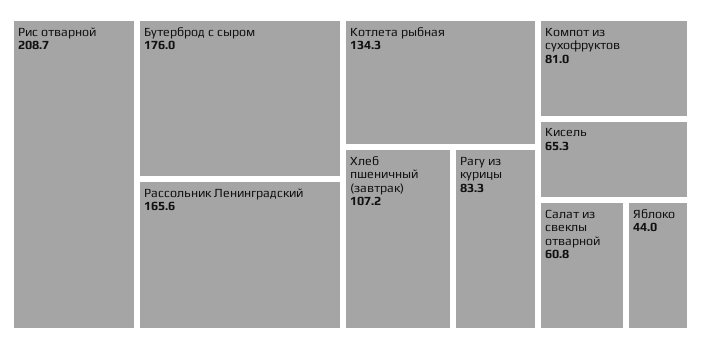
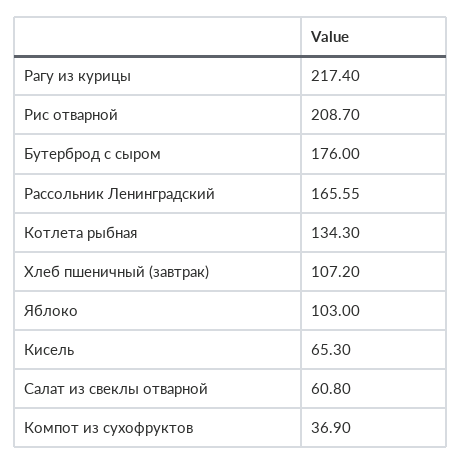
  {
    "Рис отварной": 208.7,
    "Бутерброд с сыром": 176,
    "Рассольник Ленинградский": 165.55,
    "Котлета рыбная": 134.3,
    "Хлеб пшеничный (завтрак)": 107.2,
-   "Рагу из курицы": 83.3,
+   "Рагу из курицы": 217.4,
-   "Компот из сухофруктов": 81,
+   "Компот из сухофруктов": 36.9,
    "Кисель": 65.3,
    "Салат из свеклы отварной": 60.8,
-   "Яблоко": 44
+   "Яблоко": 103
  }

